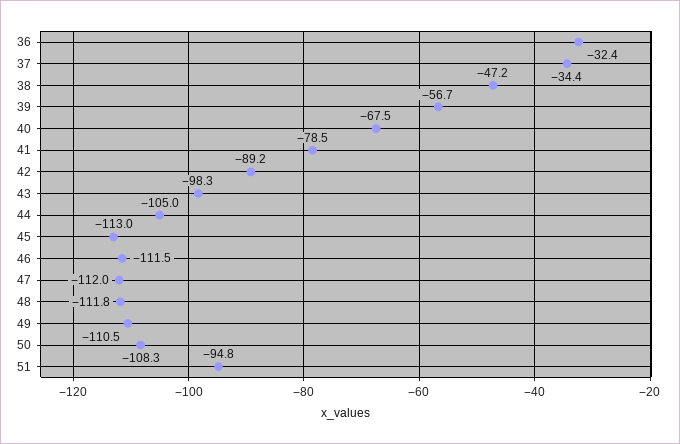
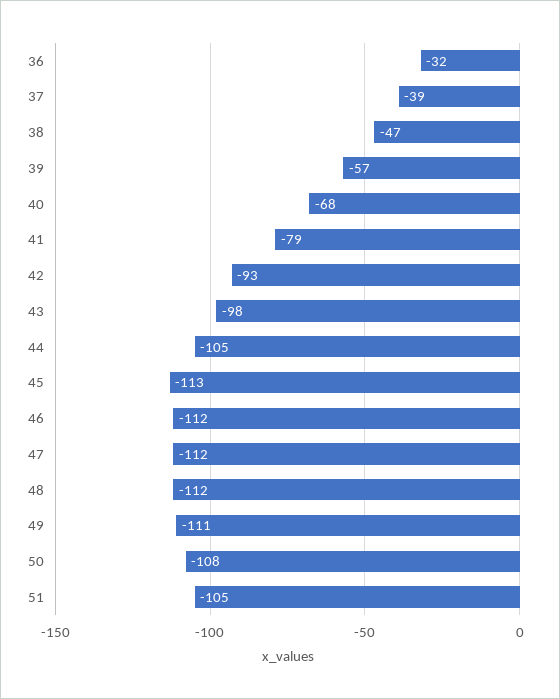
  {
    "36": -32.4,
-   "37": -34.4,
+   "37": -39,
    "38": -47.2,
    "39": -56.7,
    "40": -67.5,
    "41": -78.5,
-   "42": -89.2,
+   "42": -93,
    "43": -98.3,
    "44": -105,
    "45": -113,
    "46": -111.5,
    "47": -112,
    "48": -111.8,
    "49": -110.5,
    "50": -108.3,
-   "51": -94.8
+   "51": -105
  }

